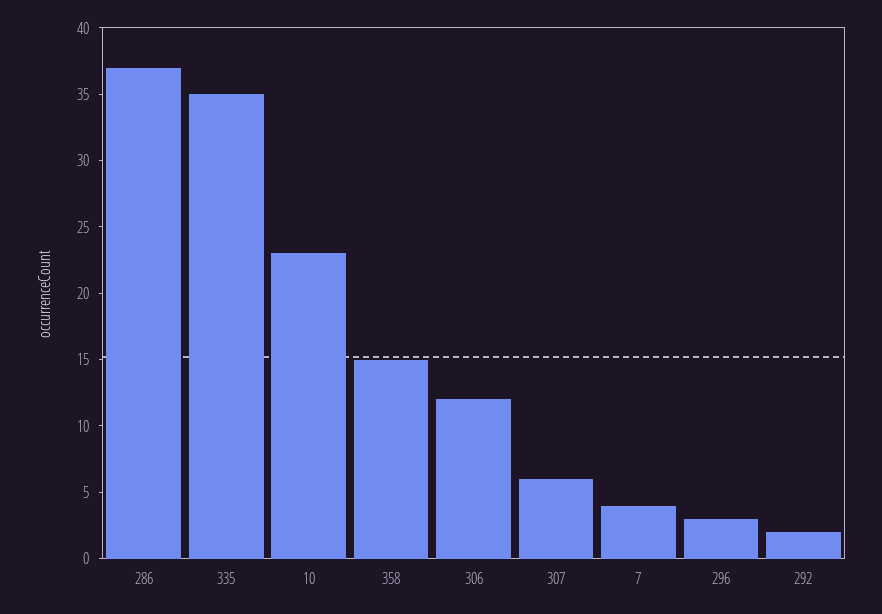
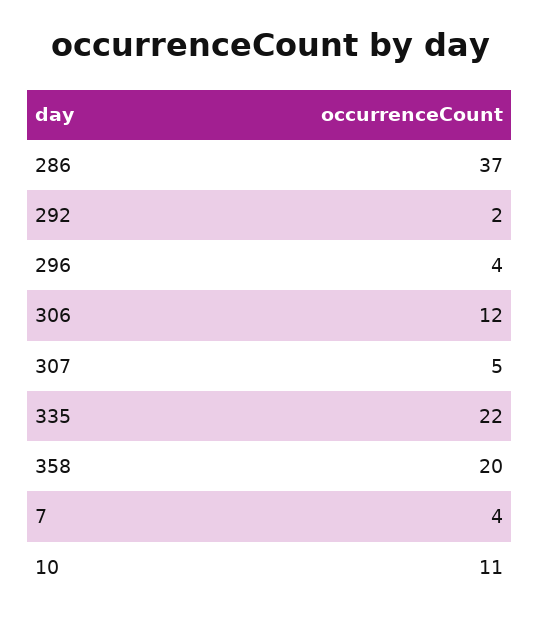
  {
    "286": 37,
-   "335": 35,
+   "335": 22,
-   "10": 23,
+   "10": 11,
-   "358": 15,
+   "358": 20,
    "306": 12,
-   "307": 6,
+   "307": 5,
    "7": 4,
-   "296": 3,
+   "296": 4,
    "292": 2
  }

